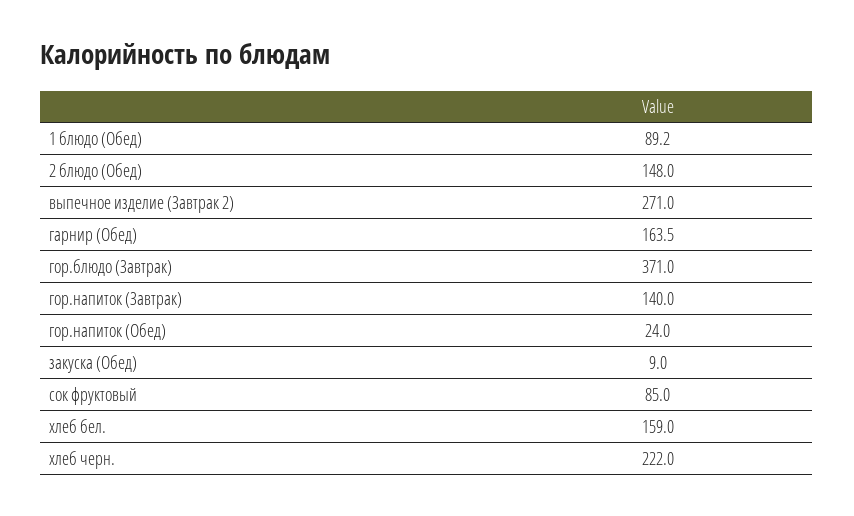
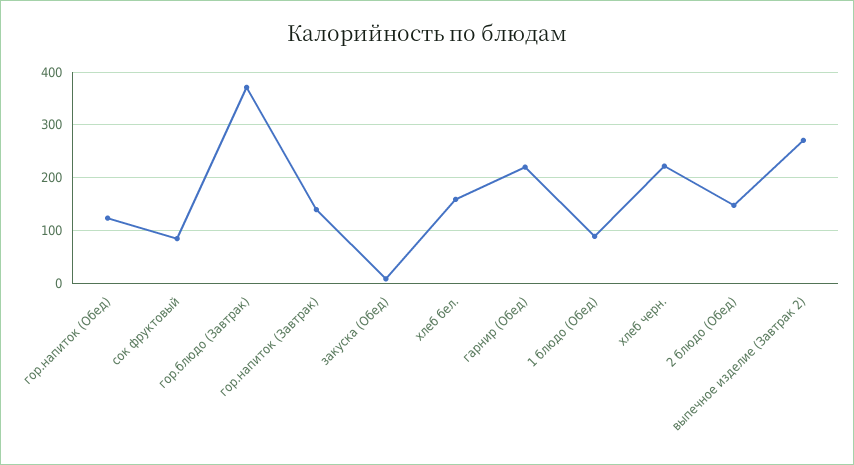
  {
    "1 блюдо (Обед)": 89.2,
    "2 блюдо (Обед)": 148,
    "выпечное изделие (Завтрак 2)": 271,
-   "гарнир (Обед)": 163.5,
+   "гарнир (Обед)": 220,
    "гор.блюдо (Завтрак)": 371,
    "гор.напиток (Завтрак)": 140,
-   "гор.напиток (Обед)": 24,
+   "гор.напиток (Обед)": 120,
    "закуска (Обед)": 9,
    "сок фруктовый": 85,
    "хлеб бел.": 159,
    "хлеб черн.": 222
  }

